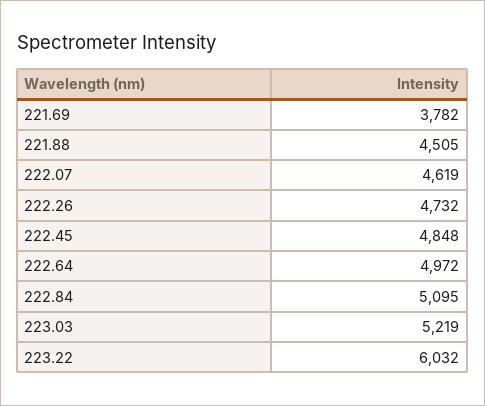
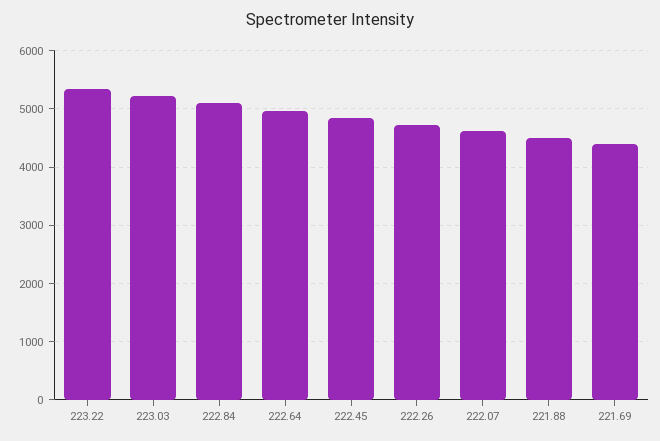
  {
-   "221.69": 3782,
+   "221.69": 4400,
    "221.88": 4505,
    "222.07": 4619,
    "222.26": 4732,
    "222.45": 4848,
    "222.64": 4972,
    "222.84": 5095,
    "223.03": 5219,
-   "223.22": 6032
+   "223.22": 5400
  }

